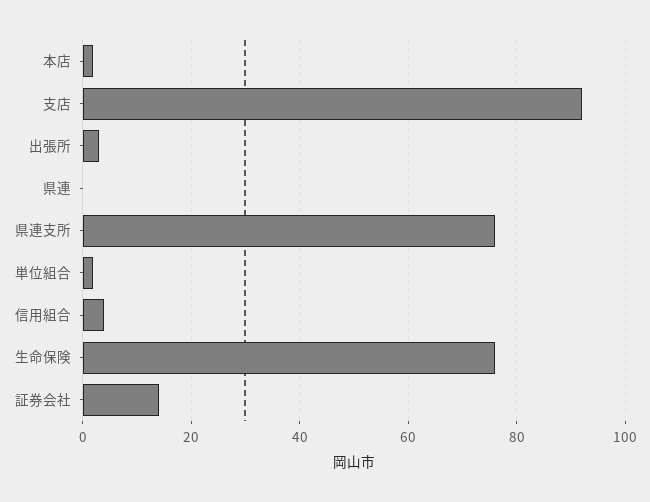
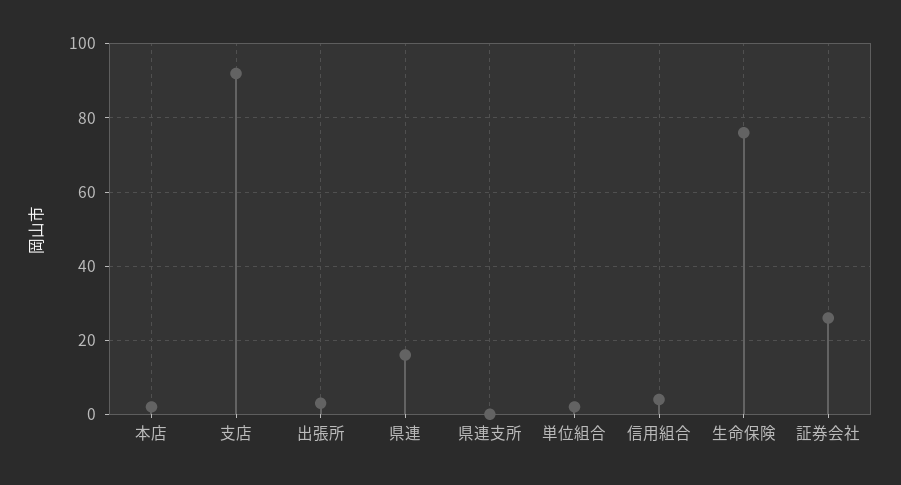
  {
    "本店": 0,
    "支店": 90,
    "出張所": 5,
-   "県連": 0,
+   "県連": 15,
-   "県連支所": 75,
+   "県連支所": 0,
    "単位組合": 0,
    "信用組合": 5,
    "生命保険": 75,
-   "証券会社": 15
+   "証券会社": 25
  }

